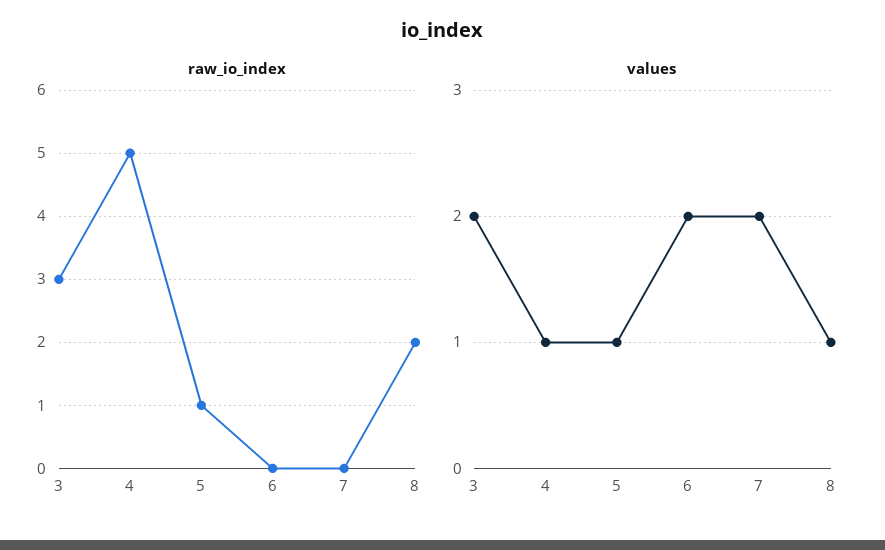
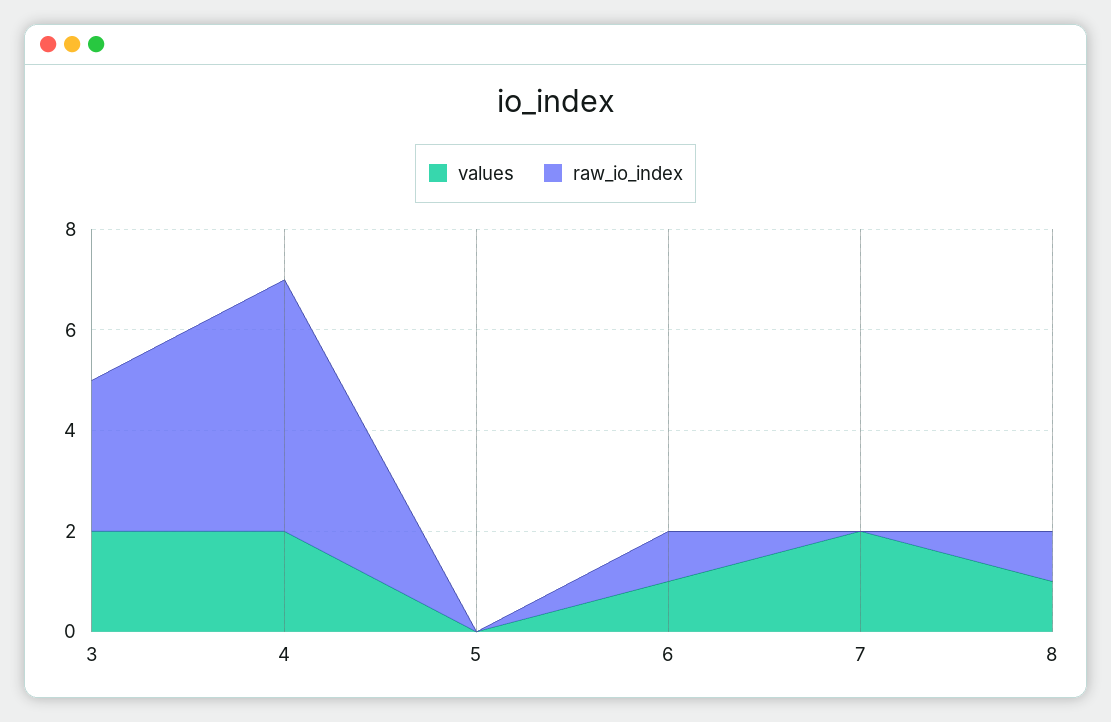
  {
    "raw_io_index": {
      "3": 3,
      "4": 5,
-     "5": 1,
+     "5": 0,
-     "6": 0,
+     "6": 1,
      "7": 0,
-     "8": 2
+     "8": 1
    },
    "values": {
      "3": 2,
-     "4": 1,
+     "4": 2,
-     "5": 1,
+     "5": 0,
-     "6": 2,
+     "6": 1,
      "7": 2,
      "8": 1
    }
  }

